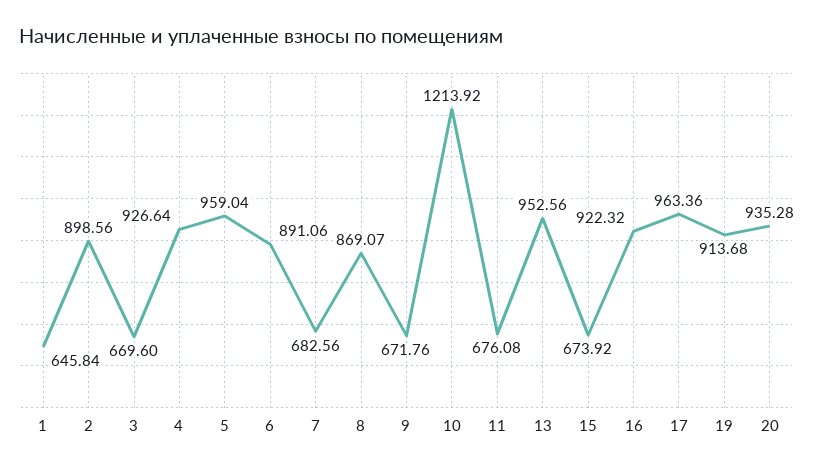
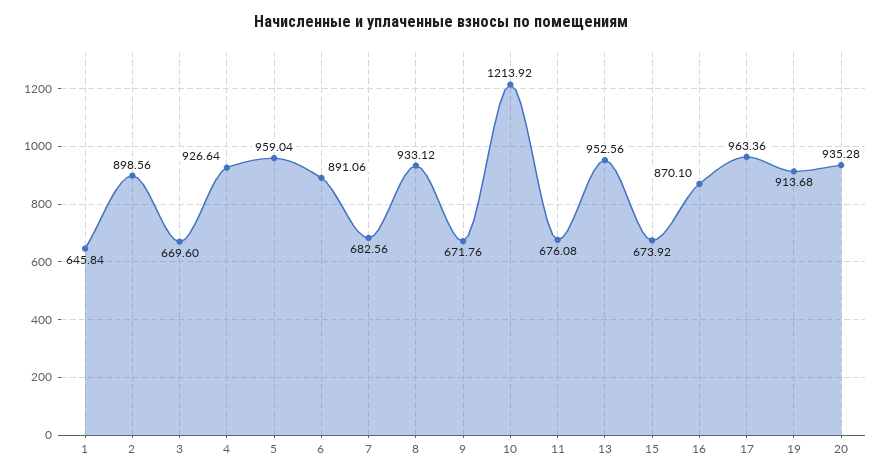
  {
    "1": 645.84,
    "2": 898.56,
    "3": 669.6,
    "4": 926.64,
    "5": 959.04,
    "6": 891.06,
    "7": 682.56,
-   "8": 869.07,
+   "8": 933.12,
    "9": 671.76,
    "10": 1213.92,
    "11": 676.08,
    "13": 952.56,
    "15": 673.92,
-   "16": 922.32,
+   "16": 870.1,
    "17": 963.36,
    "19": 913.68,
    "20": 935.28
  }

